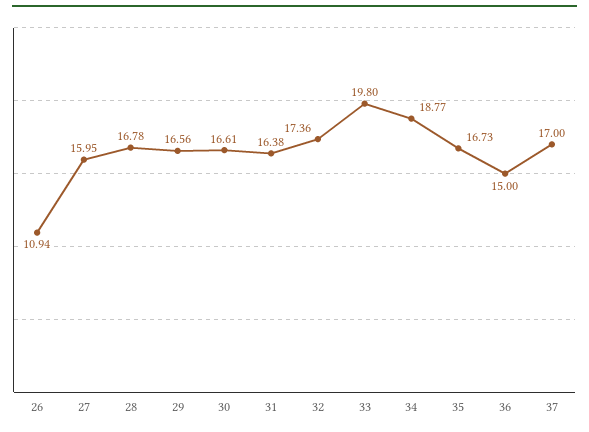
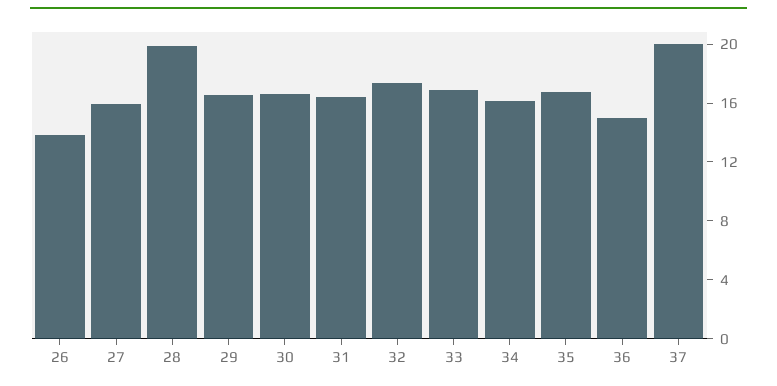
  {
-   "26": 10.94,
+   "26": 14,
    "27": 15.95,
-   "28": 16.78,
+   "28": 20,
    "29": 16.56,
    "30": 16.61,
    "31": 16.38,
    "32": 17.36,
-   "33": 19.8,
+   "33": 17,
-   "34": 18.77,
+   "34": 16,
    "35": 16.73,
    "36": 15,
-   "37": 17
+   "37": 20
  }

